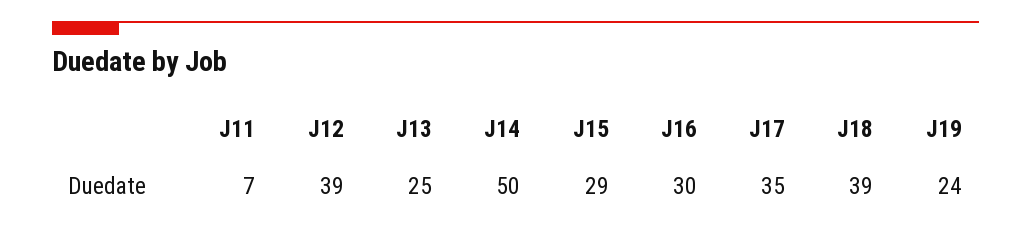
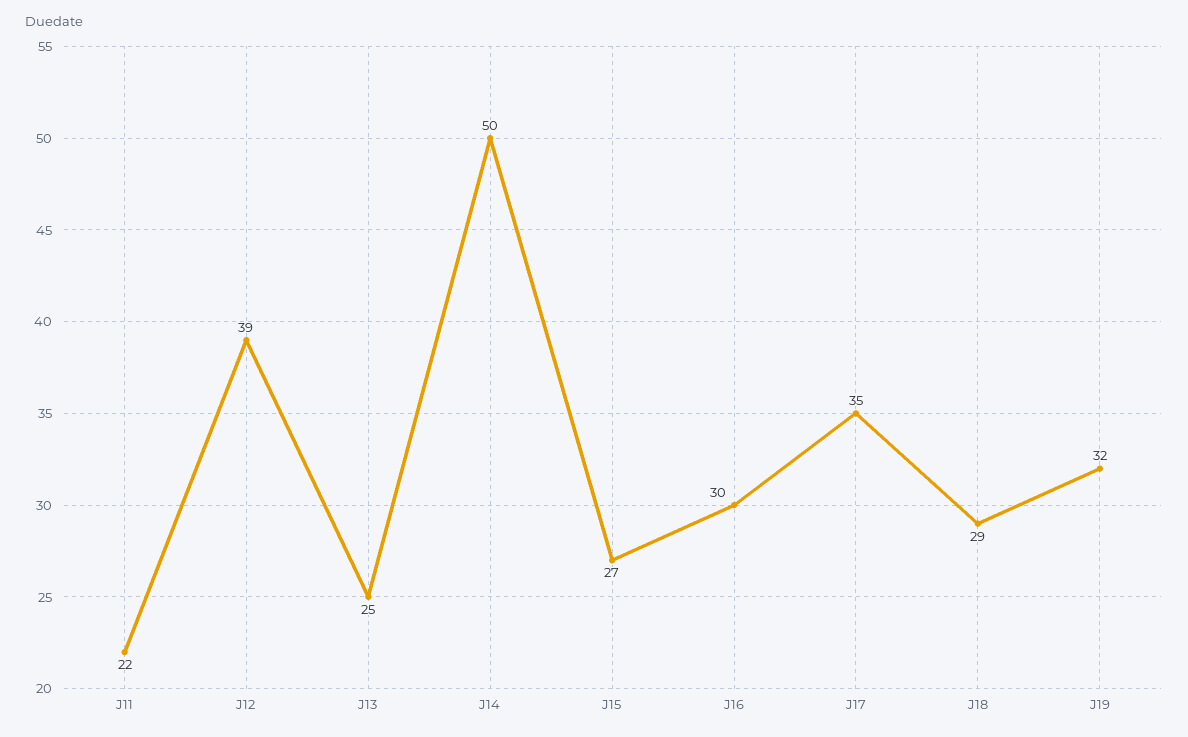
  {
-   "J11": 7,
+   "J11": 22,
    "J12": 39,
    "J13": 25,
    "J14": 50,
-   "J15": 29,
+   "J15": 27,
    "J16": 30,
    "J17": 35,
-   "J18": 39,
+   "J18": 29,
-   "J19": 24
+   "J19": 32
  }

